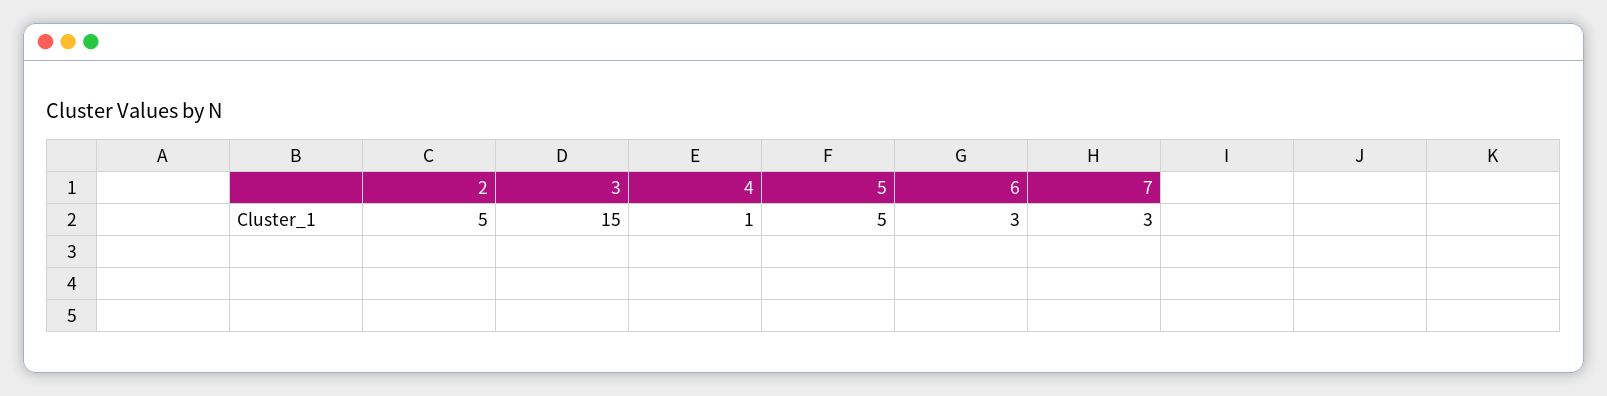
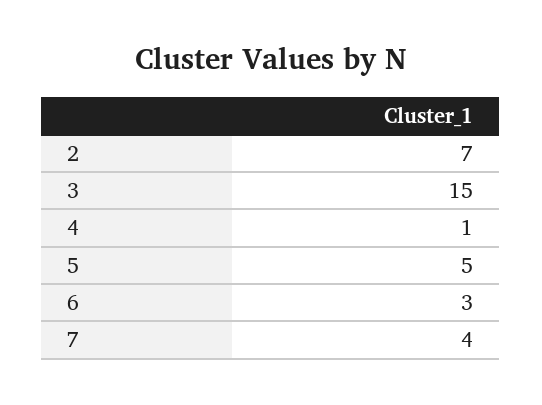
  {
-   "2": 5,
+   "2": 7,
    "3": 15,
    "4": 1,
    "5": 5,
    "6": 3,
-   "7": 3
+   "7": 4
  }

